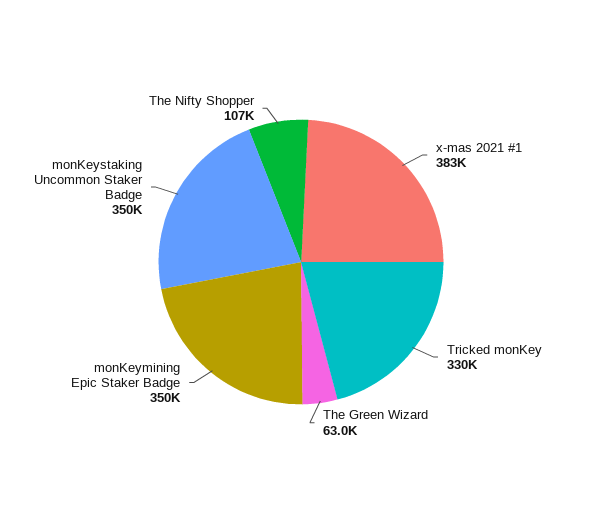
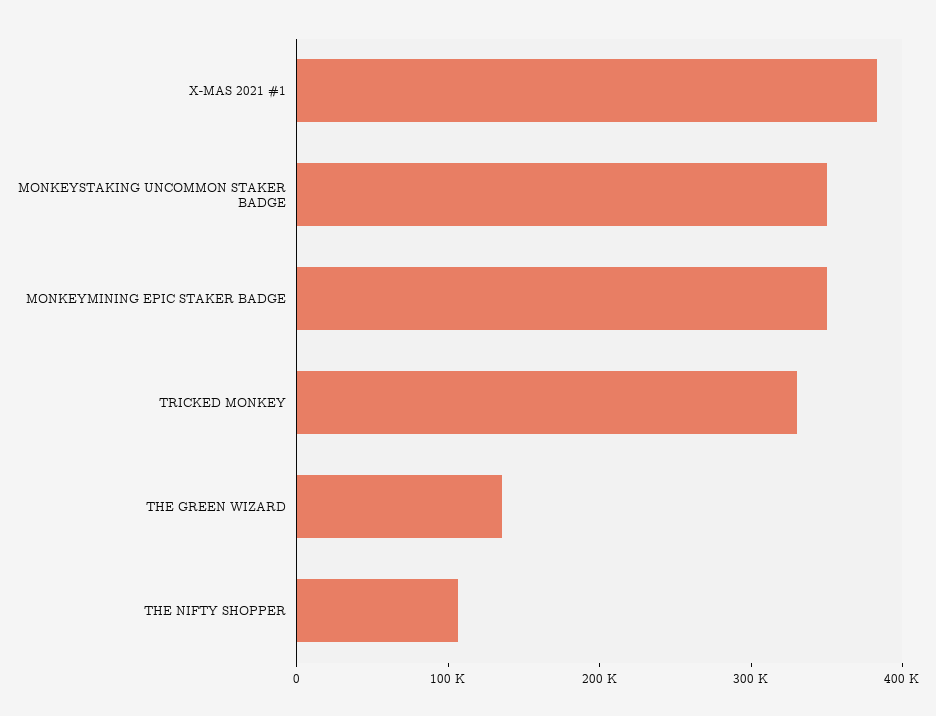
  {
    "x-mas 2021 #1": 383000,
    "Tricked monKey": 330000,
-   "The Green Wizard": 63000,
+   "The Green Wizard": 140000,
    "monKeymining Epic Staker Badge": 350000,
    "monKeystaking Uncommon Staker Badge": 350000,
    "The Nifty Shopper": 107000
  }

